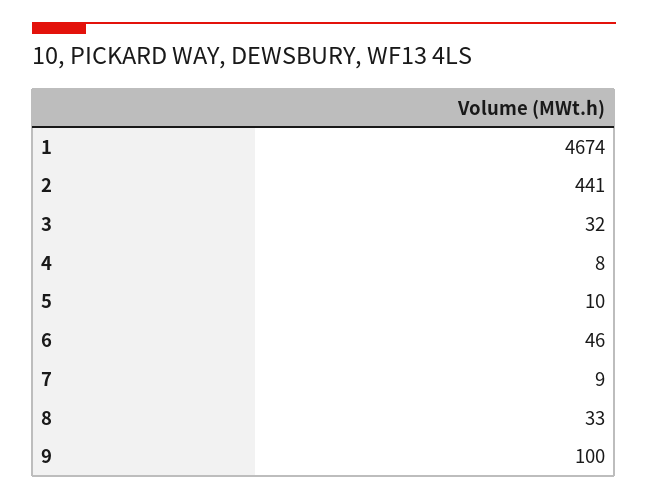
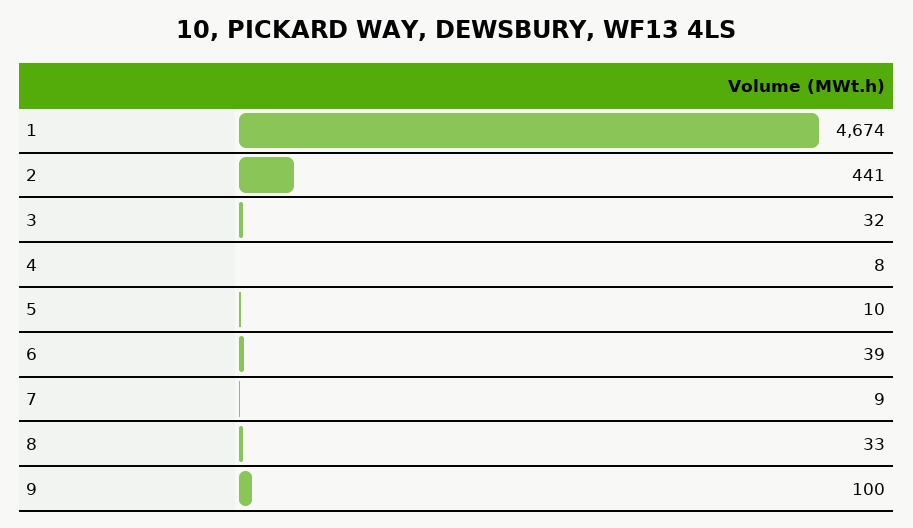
  {
    "1": 4674,
    "2": 441,
    "3": 32,
    "4": 8,
    "5": 10,
-   "6": 46,
+   "6": 39,
    "7": 9,
    "8": 33,
    "9": 100
  }

